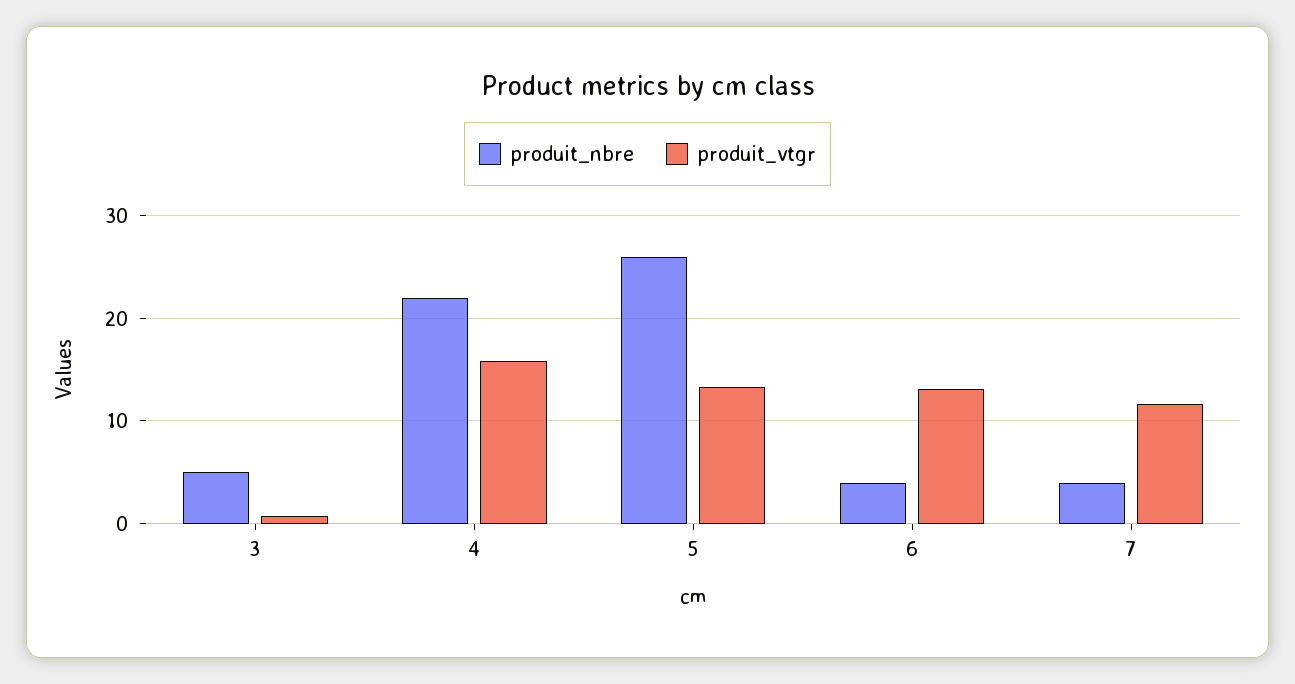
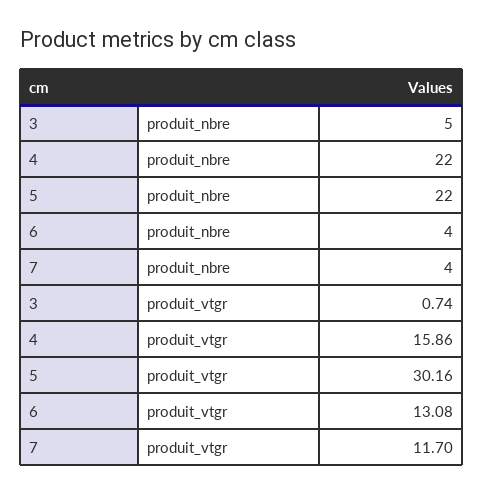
  {
    "produit_nbre": {
      "3": 5,
      "4": 22,
-     "5": 26,
+     "5": 22,
      "6": 4,
      "7": 4
    },
    "produit_vtgr": {
      "3": 0.74,
      "4": 15.86,
-     "5": 13,
+     "5": 30.16,
      "6": 13.08,
      "7": 11.7
    }
  }

